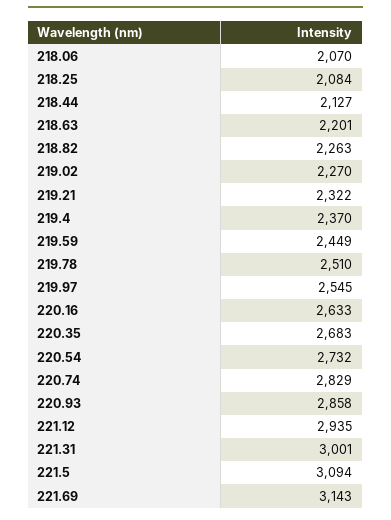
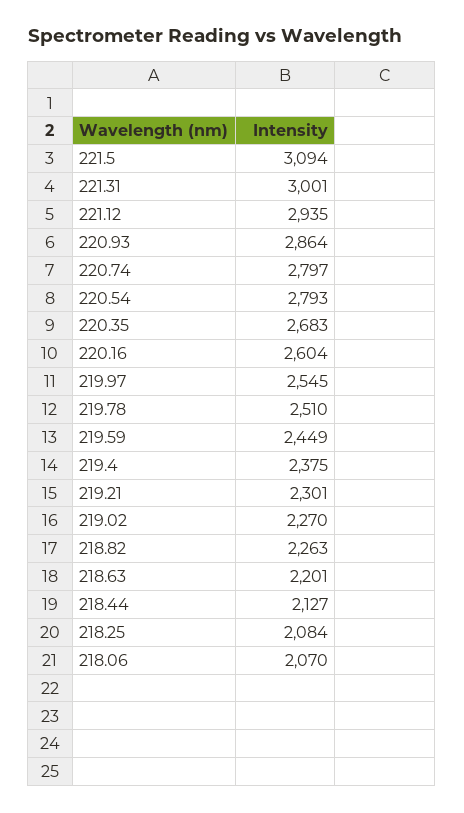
  {
    "218.06": 2070,
    "218.25": 2084,
    "218.44": 2127,
    "218.63": 2201,
    "218.82": 2263,
    "219.02": 2270,
-   "219.21": 2322,
+   "219.21": 2301,
-   "219.4": 2370,
+   "219.4": 2375,
    "219.59": 2449,
    "219.78": 2510,
    "219.97": 2545,
-   "220.16": 2633,
+   "220.16": 2604,
    "220.35": 2683,
-   "220.54": 2732,
+   "220.54": 2793,
-   "220.74": 2829,
+   "220.74": 2797,
-   "220.93": 2858,
+   "220.93": 2864,
    "221.12": 2935,
    "221.31": 3001,
-   "221.5": 3094,
+   "221.5": 3094
-   "221.69": 3143
  }

